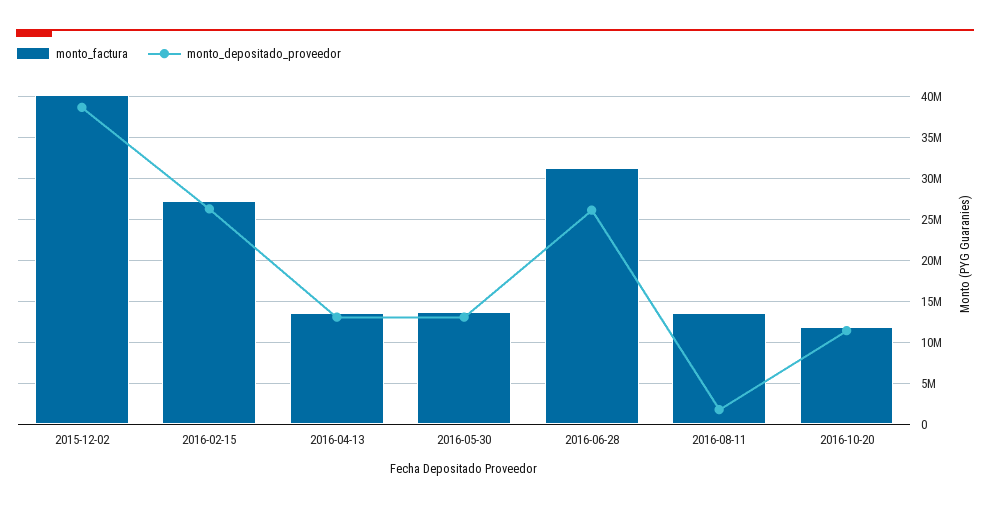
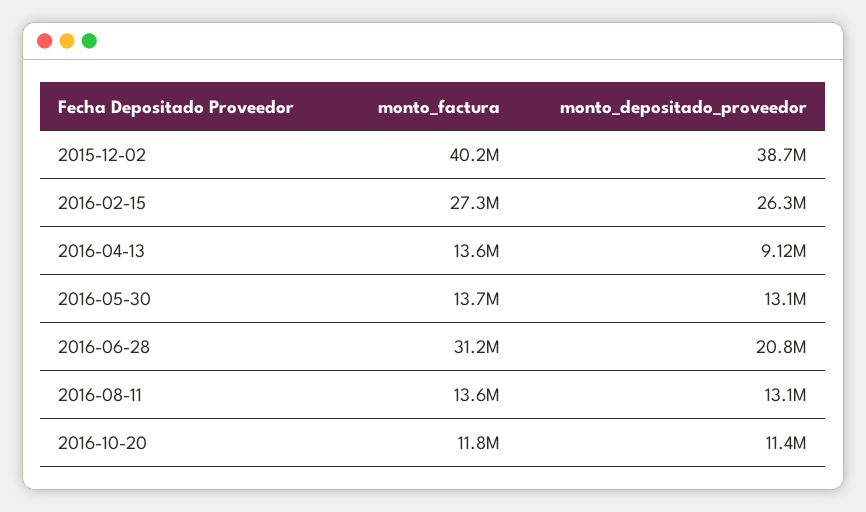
  {
    "monto_factura": {
      "2015-12-02": 40200000,
      "2016-02-15": 27300000,
      "2016-04-13": 13600000,
      "2016-05-30": 13700000,
      "2016-06-28": 31200000,
      "2016-08-11": 13600000,
      "2016-10-20": 11800000
    },
    "monto_depositado_proveedor": {
      "2015-12-02": 38700000,
      "2016-02-15": 26300000,
-     "2016-04-13": 13000000,
+     "2016-04-13": 9120000,
      "2016-05-30": 13100000,
-     "2016-06-28": 26000000,
+     "2016-06-28": 20800000,
-     "2016-08-11": 2000000,
+     "2016-08-11": 13100000,
      "2016-10-20": 11400000
    }
  }

